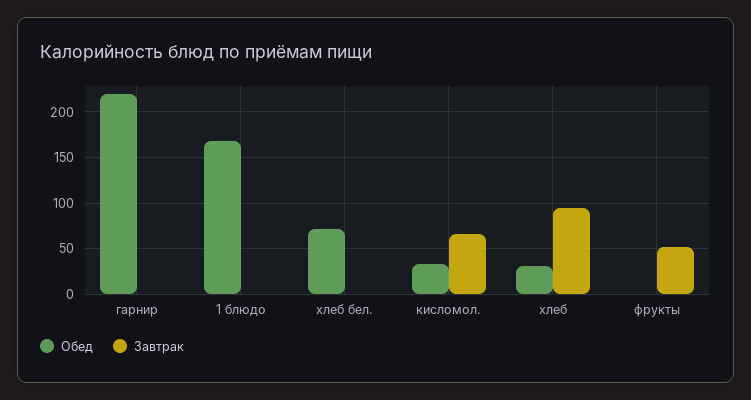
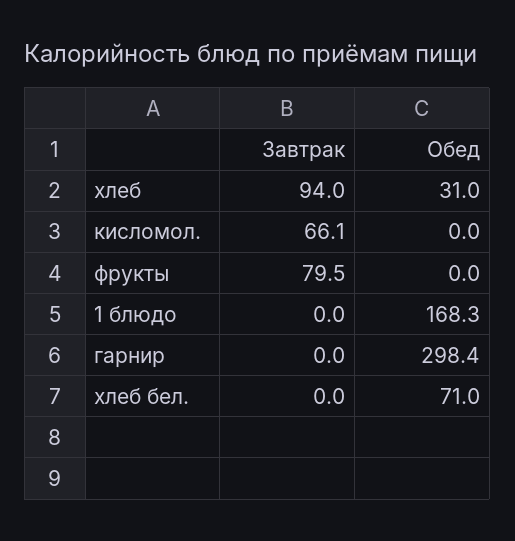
  {
    "Обед": {
-     "гарнир": 220,
+     "гарнир": 298.4,
      "1 блюдо": 168.3,
      "хлеб бел.": 71,
-     "кисломол.": 30,
+     "кисломол.": 0,
      "хлеб": 31,
      "фрукты": 0
    },
    "Завтрак": {
      "гарнир": 0,
      "1 блюдо": 0,
      "хлеб бел.": 0,
      "кисломол.": 66.1,
      "хлеб": 94,
-     "фрукты": 50
+     "фрукты": 79.5
    }
  }

